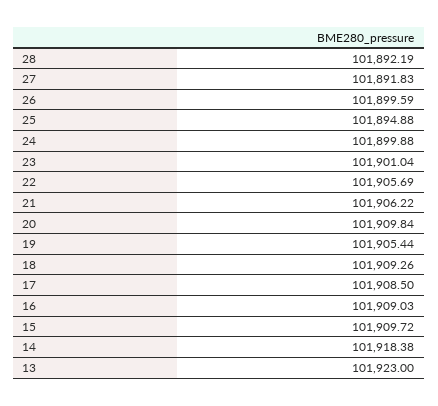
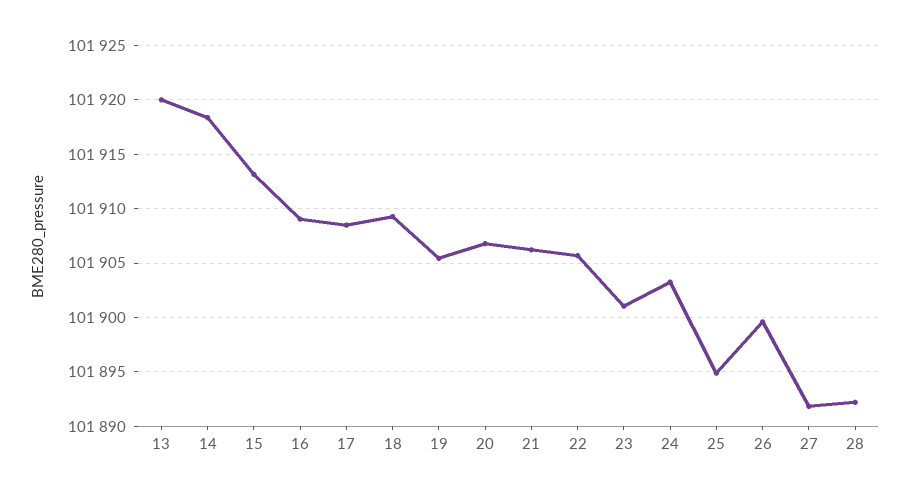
  {
    "28": 101892.19,
    "27": 101891.83,
    "26": 101899.59,
    "25": 101894.88,
-   "24": 101899.88,
+   "24": 101903,
    "23": 101901.04,
    "22": 101905.69,
    "21": 101906.22,
-   "20": 101909.84,
+   "20": 101907,
    "19": 101905.44,
    "18": 101909.26,
    "17": 101908.5,
    "16": 101909.03,
-   "15": 101909.72,
+   "15": 101913,
    "14": 101918.38,
-   "13": 101923
+   "13": 101920
  }

